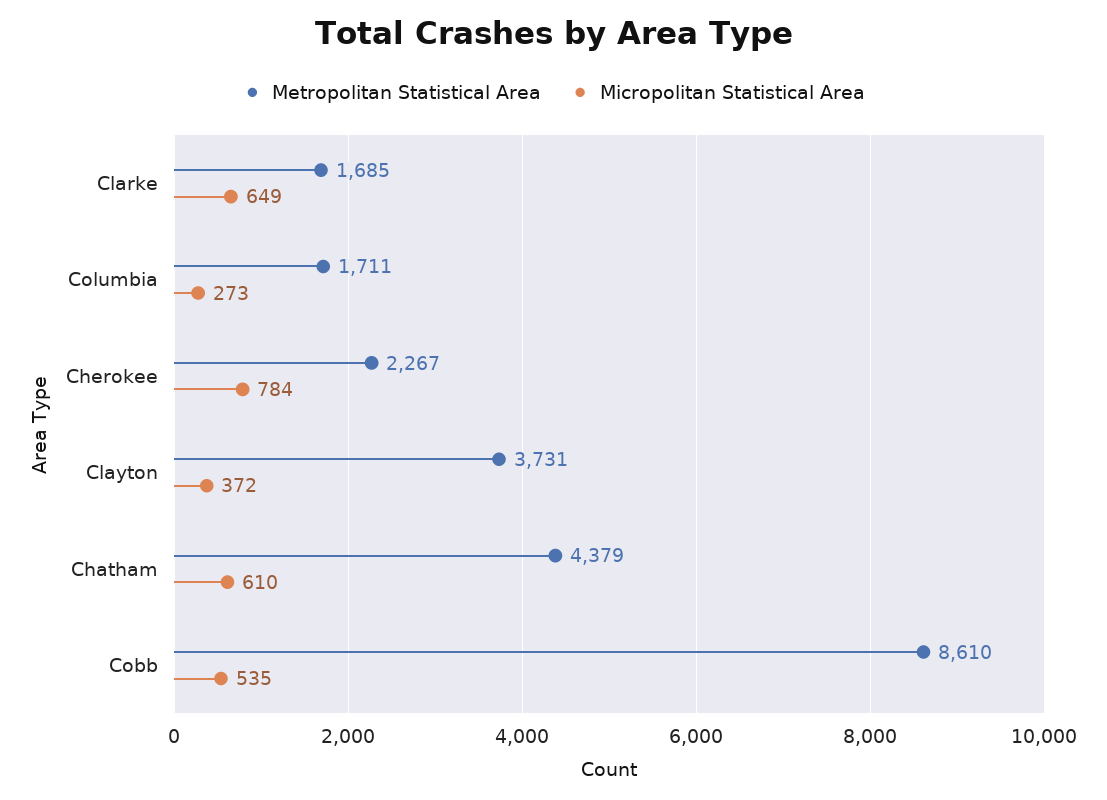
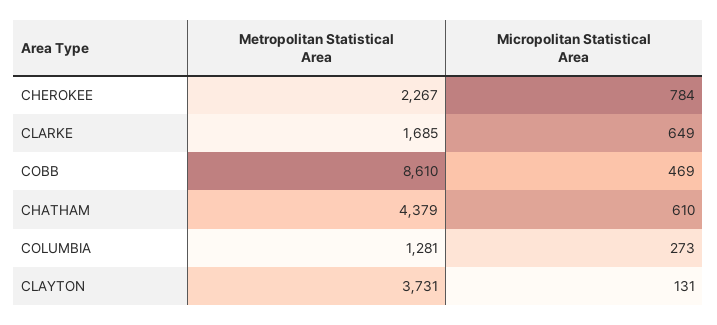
  {
    "Metropolitan Statistical Area": {
      "Clarke": 1685,
-     "Columbia": 1711,
+     "Columbia": 1281,
      "Cherokee": 2267,
      "Clayton": 3731,
      "Chatham": 4379,
      "Cobb": 8610
    },
    "Micropolitan Statistical Area": {
      "Clarke": 649,
      "Columbia": 273,
      "Cherokee": 784,
-     "Clayton": 372,
+     "Clayton": 131,
      "Chatham": 610,
-     "Cobb": 535
+     "Cobb": 469
    }
  }

